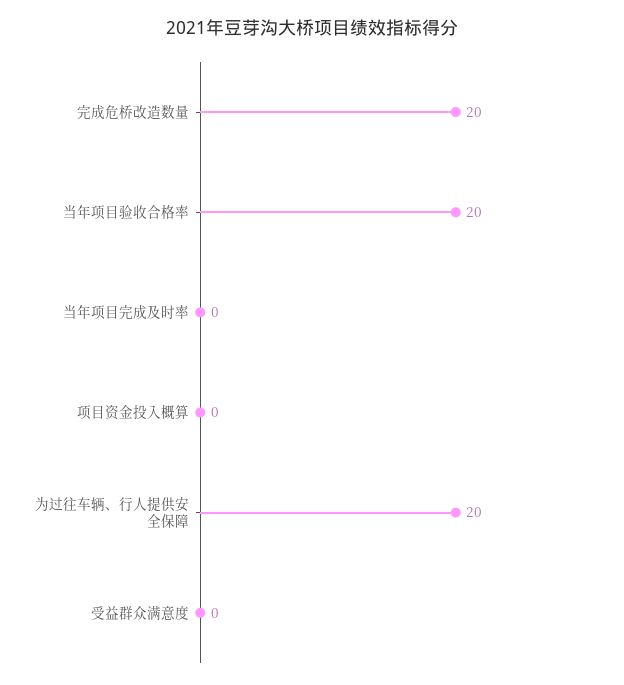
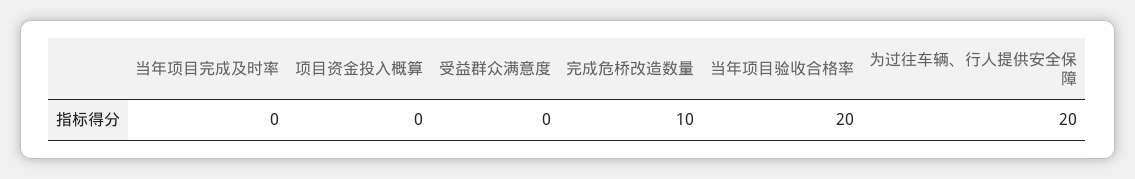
  {
-   "完成危桥改造数量": 20,
+   "完成危桥改造数量": 10,
    "当年项目验收合格率": 20,
    "当年项目完成及时率": 0,
    "项目资金投入概算": 0,
    "为过往车辆、行人提供安全保障": 20,
    "受益群众满意度": 0
  }

